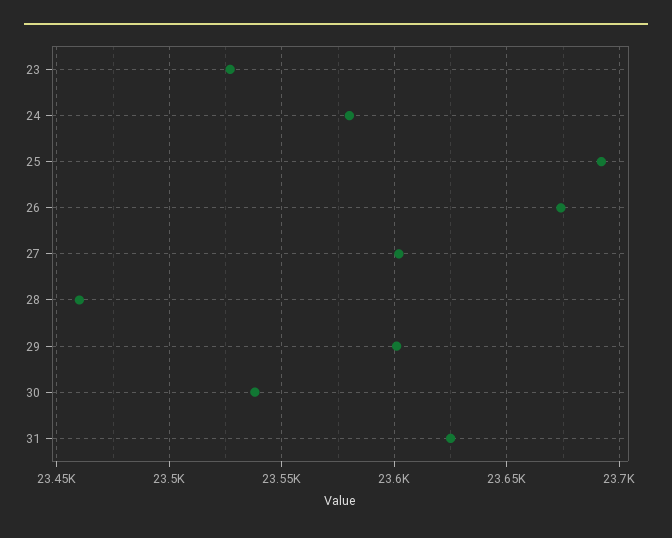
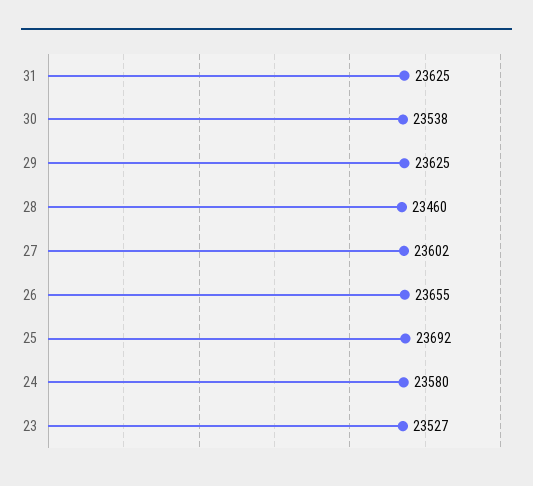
  {
    "23": 23527,
    "24": 23580,
    "25": 23692,
-   "26": 23675,
+   "26": 23655,
    "27": 23602,
    "28": 23460,
-   "29": 23600,
+   "29": 23625,
    "30": 23538,
    "31": 23625
  }

